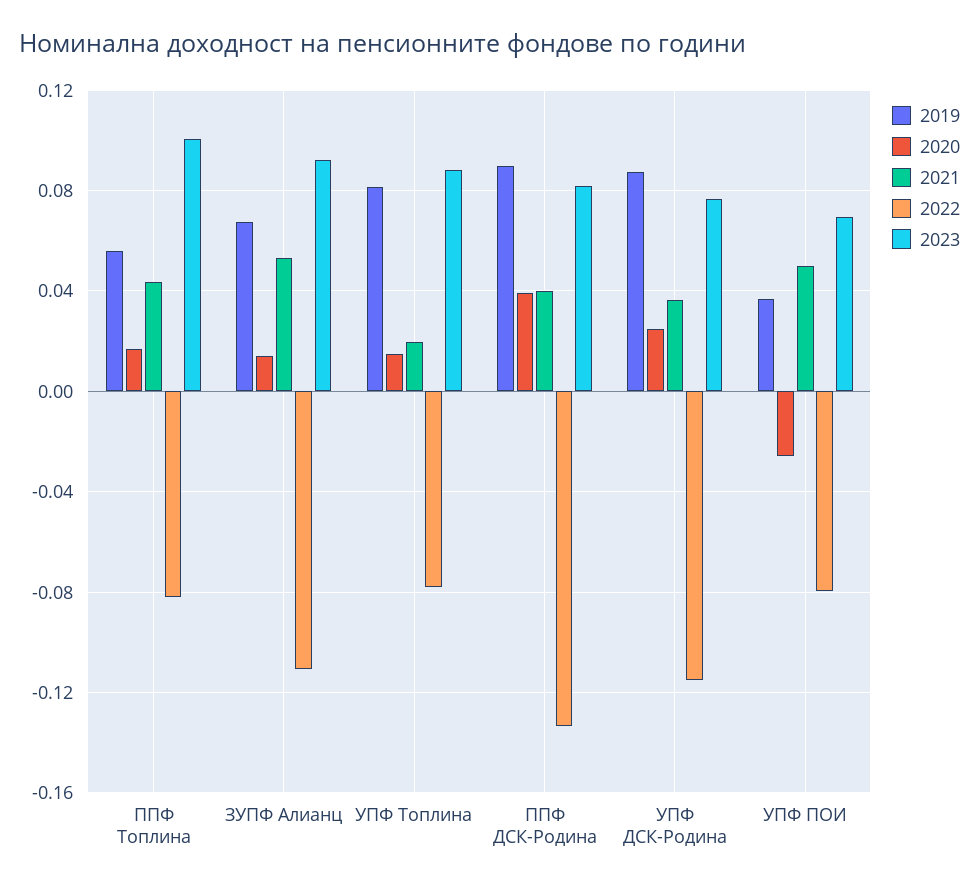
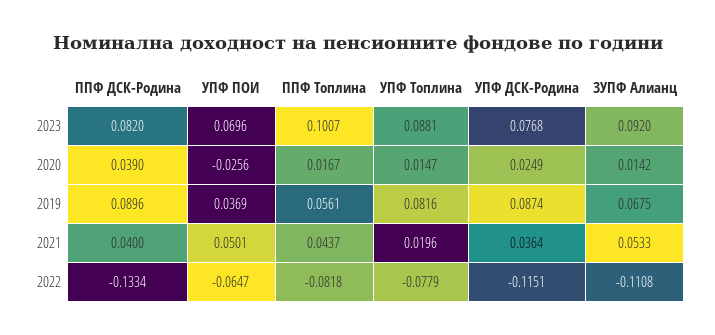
  {
    "2019": {
      "ППФ Топлина": 0.0561,
      "ЗУПФ Алианц": 0.0675,
      "УПФ Топлина": 0.0816,
      "ППФ ДСК-Родина": 0.0896,
      "УПФ ДСК-Родина": 0.0874,
      "УПФ ПОИ": 0.0369
    },
    "2020": {
      "ППФ Топлина": 0.0167,
      "ЗУПФ Алианц": 0.0142,
      "УПФ Топлина": 0.0147,
      "ППФ ДСК-Родина": 0.039,
      "УПФ ДСК-Родина": 0.0249,
      "УПФ ПОИ": -0.0256
    },
    "2021": {
      "ППФ Топлина": 0.0437,
      "ЗУПФ Алианц": 0.0533,
      "УПФ Топлина": 0.0196,
      "ППФ ДСК-Родина": 0.04,
      "УПФ ДСК-Родина": 0.0364,
      "УПФ ПОИ": 0.0501
    },
    "2022": {
      "ППФ Топлина": -0.0818,
      "ЗУПФ Алианц": -0.1108,
      "УПФ Топлина": -0.0779,
      "ППФ ДСК-Родина": -0.1334,
      "УПФ ДСК-Родина": -0.1151,
-     "УПФ ПОИ": -0.08
+     "УПФ ПОИ": -0.0647
    },
    "2023": {
      "ППФ Топлина": 0.1007,
      "ЗУПФ Алианц": 0.092,
      "УПФ Топлина": 0.0881,
      "ППФ ДСК-Родина": 0.082,
      "УПФ ДСК-Родина": 0.0768,
      "УПФ ПОИ": 0.0696
    }
  }

